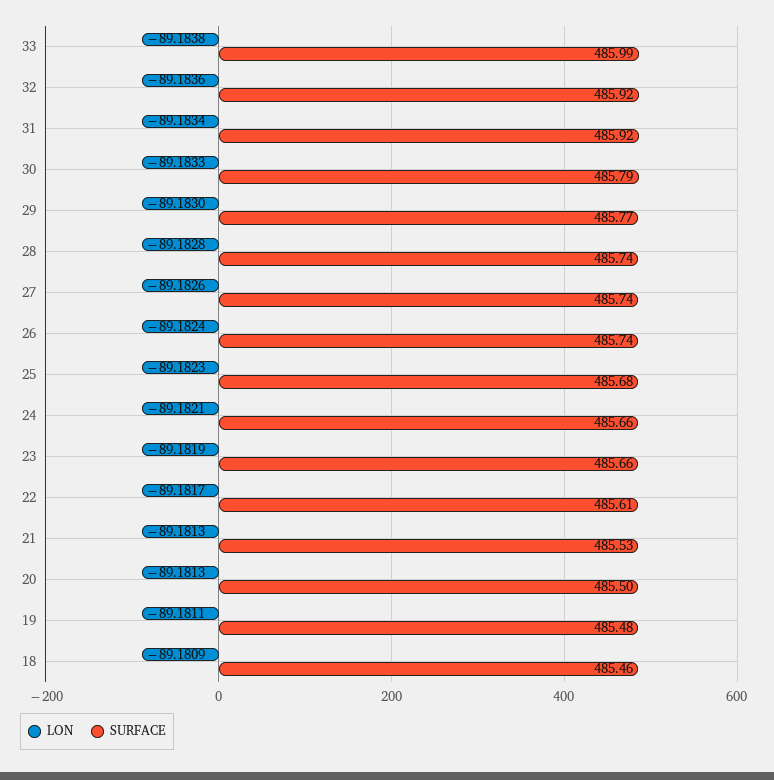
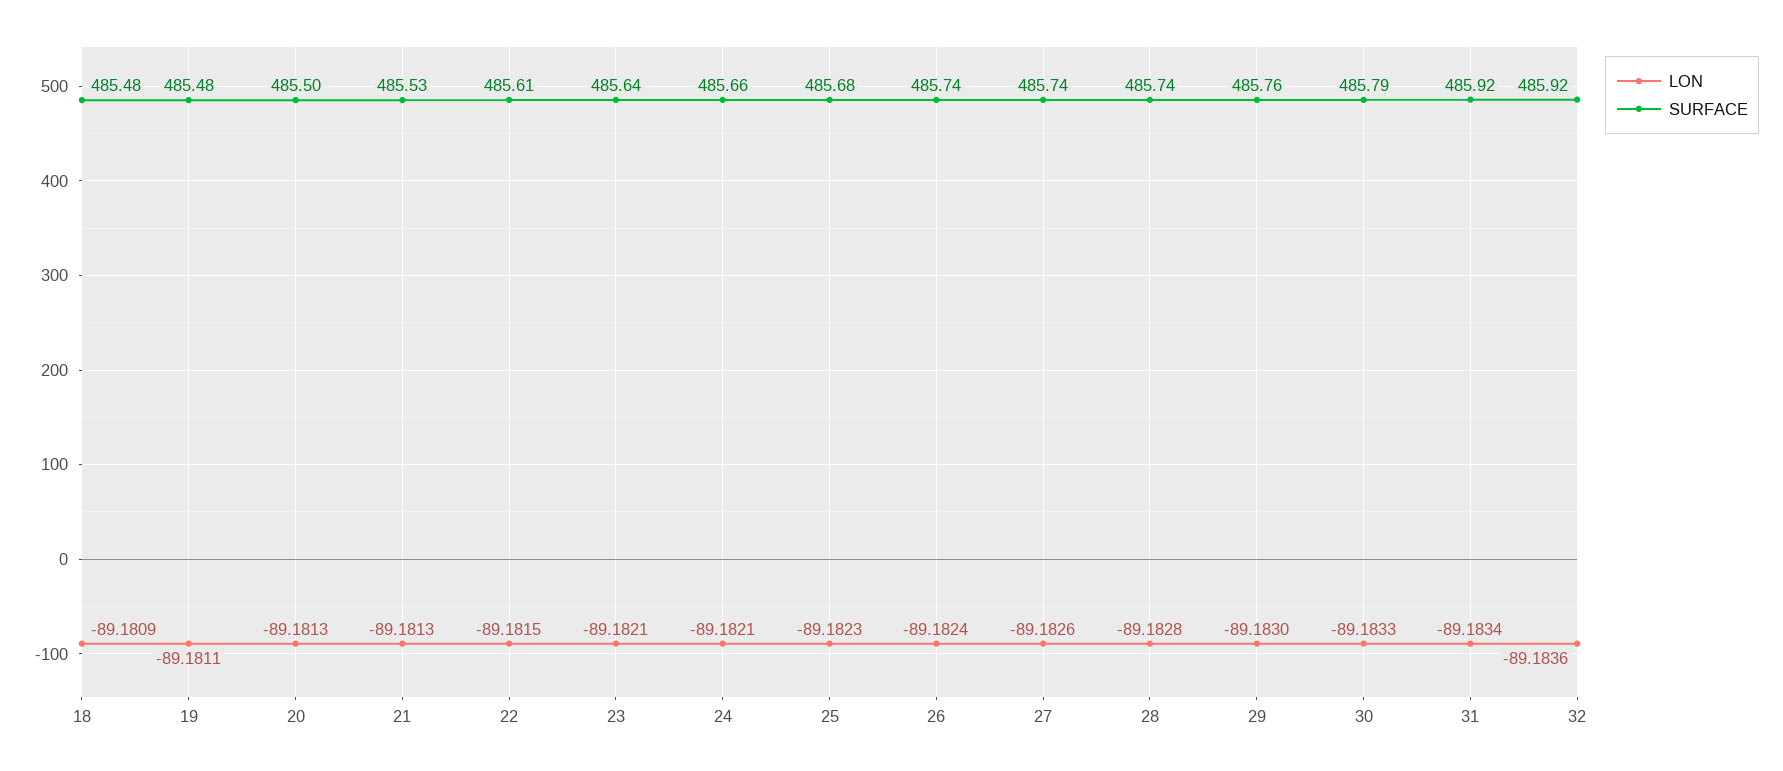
  {
    "LON": {
-     "33": -89.1838,
      "32": -89.1836,
      "31": -89.1834,
      "30": -89.1833,
      "29": -89.183,
      "28": -89.1828,
      "27": -89.1826,
      "26": -89.1824,
      "25": -89.1823,
      "24": -89.1821,
-     "23": -89.1819,
+     "23": -89.1821,
-     "22": -89.1817,
+     "22": -89.1815,
      "21": -89.1813,
      "20": -89.1813,
      "19": -89.1811,
      "18": -89.1809
    },
    "SURFACE": {
-     "33": 485.99,
      "32": 485.92,
      "31": 485.92,
      "30": 485.79,
-     "29": 485.77,
+     "29": 485.76,
      "28": 485.74,
      "27": 485.74,
      "26": 485.74,
      "25": 485.68,
      "24": 485.66,
-     "23": 485.66,
+     "23": 485.64,
      "22": 485.61,
      "21": 485.53,
      "20": 485.5,
      "19": 485.48,
-     "18": 485.46
+     "18": 485.48
    }
  }

